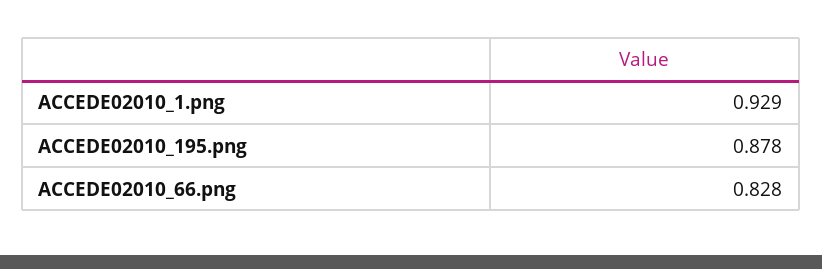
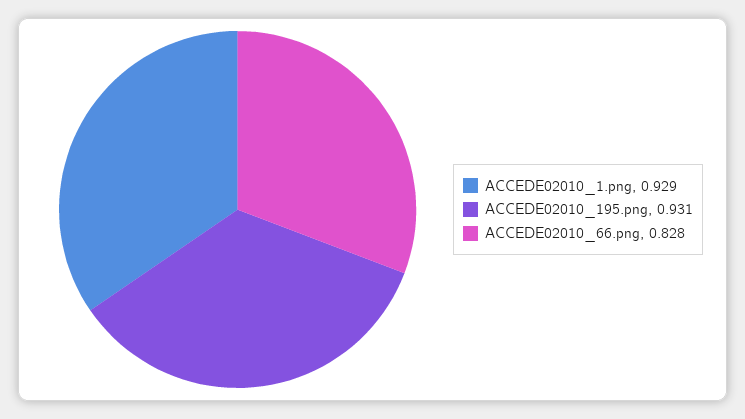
  {
    "ACCEDE02010_1.png": 0.929,
-   "ACCEDE02010_195.png": 0.878,
+   "ACCEDE02010_195.png": 0.931,
    "ACCEDE02010_66.png": 0.828
  }

